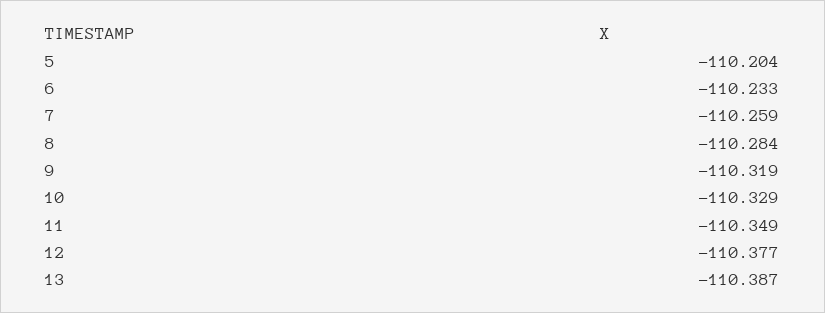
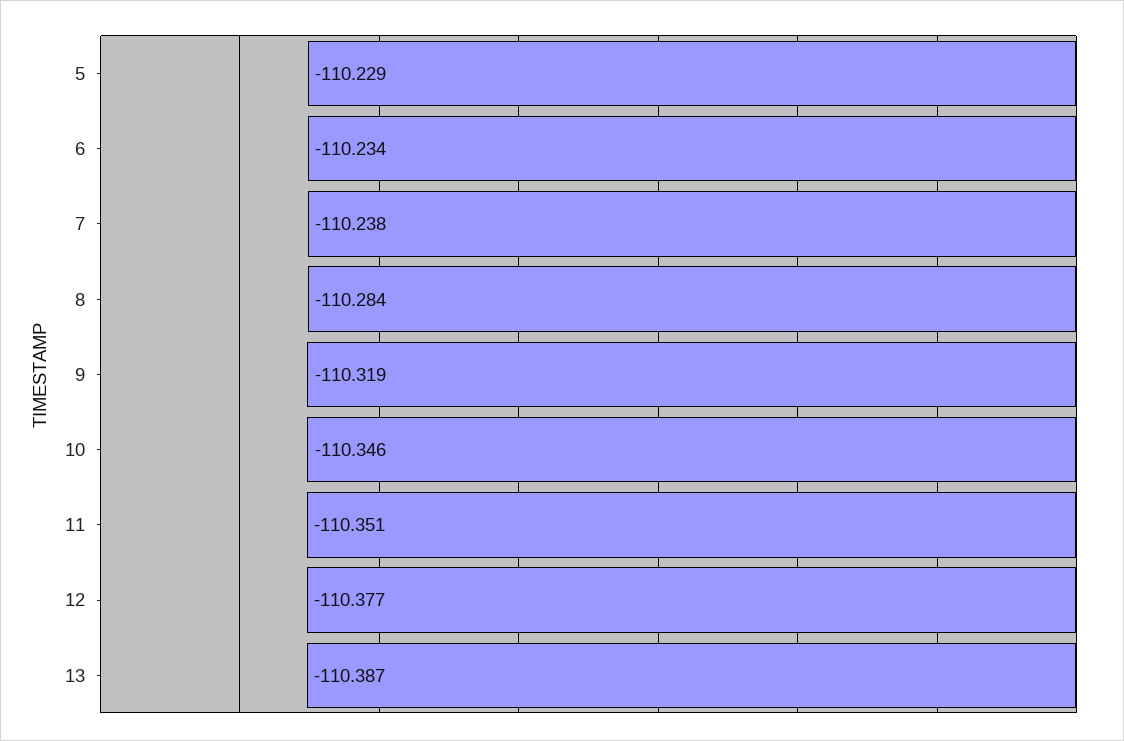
  {
-   "5": -110.204,
+   "5": -110.229,
-   "6": -110.233,
+   "6": -110.234,
-   "7": -110.259,
+   "7": -110.238,
    "8": -110.284,
    "9": -110.319,
-   "10": -110.329,
+   "10": -110.346,
-   "11": -110.349,
+   "11": -110.351,
    "12": -110.377,
    "13": -110.387
  }

